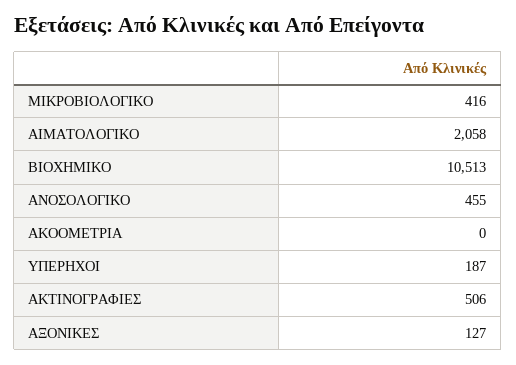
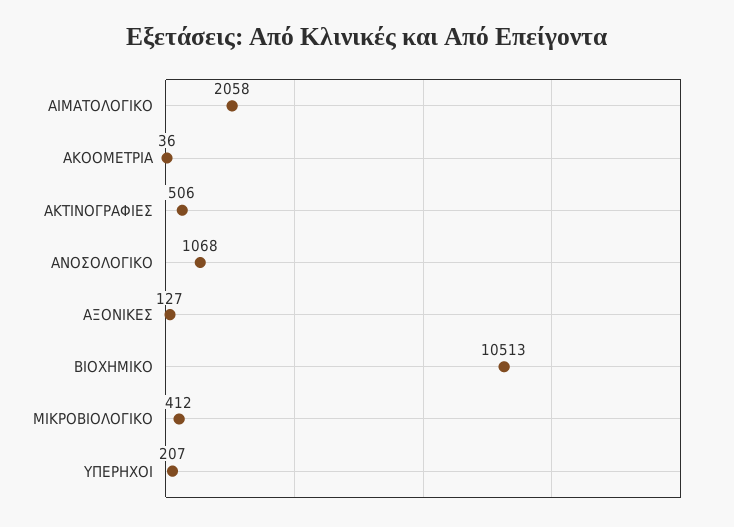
  {
-   "ΜΙΚΡΟΒΙΟΛΟΓΙΚΟ": 416,
+   "ΜΙΚΡΟΒΙΟΛΟΓΙΚΟ": 412,
    "ΑΙΜΑΤΟΛΟΓΙΚΟ": 2058,
    "ΒΙΟΧΗΜΙΚΟ": 10513,
-   "ΑΝΟΣΟΛΟΓΙΚΟ": 455,
+   "ΑΝΟΣΟΛΟΓΙΚΟ": 1068,
-   "ΑΚΟΟΜΕΤΡΙΑ": 0,
+   "ΑΚΟΟΜΕΤΡΙΑ": 36,
-   "ΥΠΕΡΗΧΟΙ": 187,
+   "ΥΠΕΡΗΧΟΙ": 207,
    "ΑΚΤΙΝΟΓΡΑΦΙΕΣ": 506,
    "ΑΞΟΝΙΚΕΣ": 127
  }

